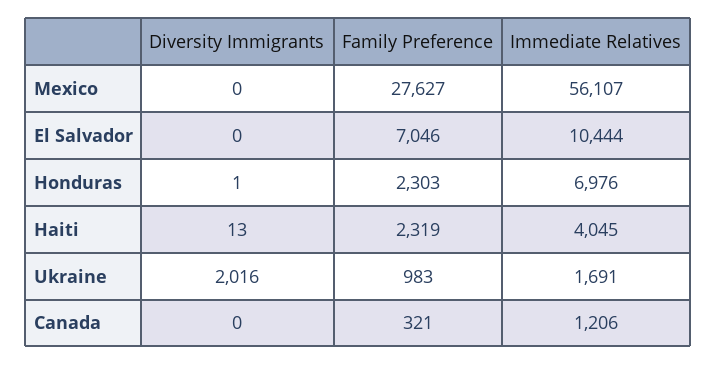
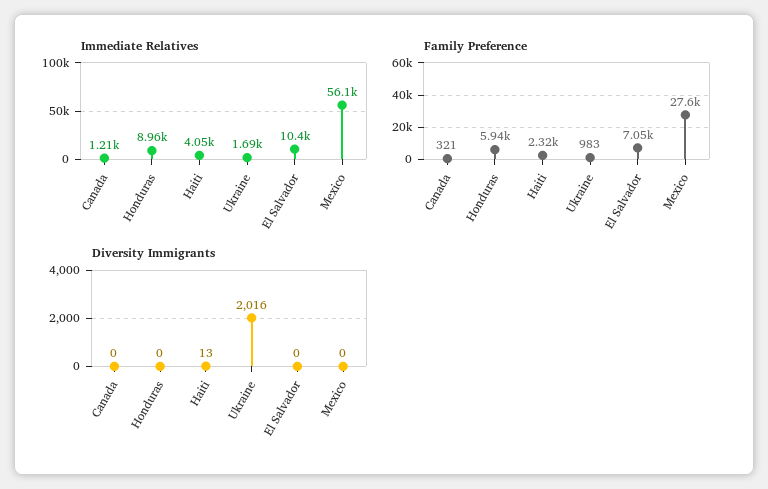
  {
    "Diversity Immigrants": {
      "Mexico": 0,
      "El Salvador": 0,
-     "Honduras": 1,
+     "Honduras": 0,
      "Haiti": 13,
      "Ukraine": 2016,
      "Canada": 0
    },
    "Family Preference": {
      "Mexico": 27627,
      "El Salvador": 7046,
-     "Honduras": 2303,
+     "Honduras": 5940,
      "Haiti": 2319,
      "Ukraine": 983,
      "Canada": 321
    },
    "Immediate Relatives": {
      "Mexico": 56107,
      "El Salvador": 10444,
-     "Honduras": 6976,
+     "Honduras": 8960,
      "Haiti": 4045,
      "Ukraine": 1691,
      "Canada": 1206
    }
  }

